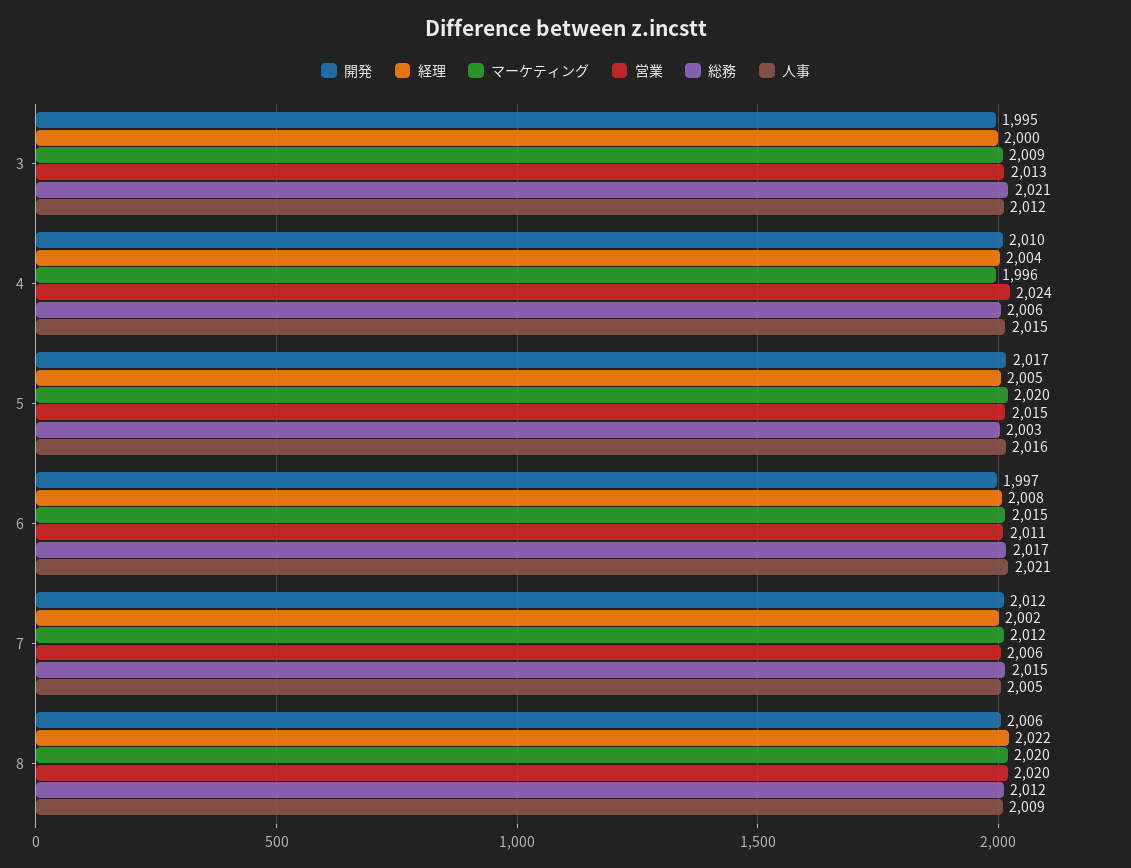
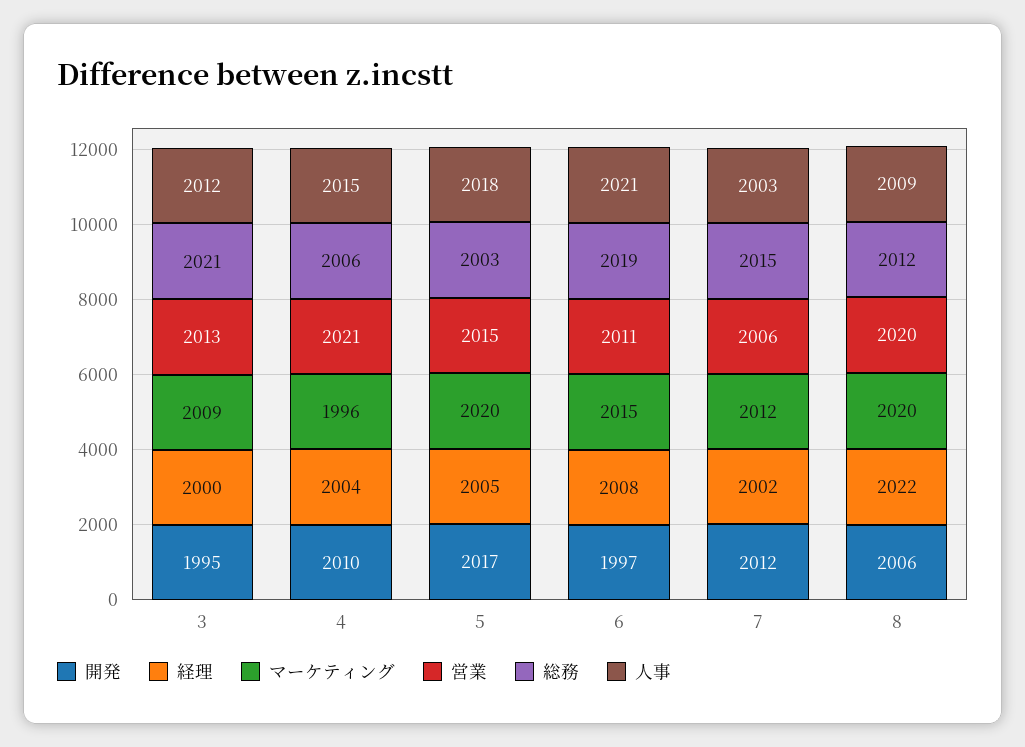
  {
    "開発": {
      "3": 1995,
      "4": 2010,
      "5": 2017,
      "6": 1997,
      "7": 2012,
      "8": 2006
    },
    "経理": {
      "3": 2000,
      "4": 2004,
      "5": 2005,
      "6": 2008,
      "7": 2002,
      "8": 2022
    },
    "マーケティング": {
      "3": 2009,
      "4": 1996,
      "5": 2020,
      "6": 2015,
      "7": 2012,
      "8": 2020
    },
    "営業": {
      "3": 2013,
-     "4": 2024,
+     "4": 2021,
      "5": 2015,
      "6": 2011,
      "7": 2006,
      "8": 2020
    },
    "総務": {
      "3": 2021,
      "4": 2006,
      "5": 2003,
-     "6": 2017,
+     "6": 2019,
      "7": 2015,
      "8": 2012
    },
    "人事": {
      "3": 2012,
      "4": 2015,
-     "5": 2016,
+     "5": 2018,
      "6": 2021,
-     "7": 2005,
+     "7": 2003,
      "8": 2009
    }
  }

